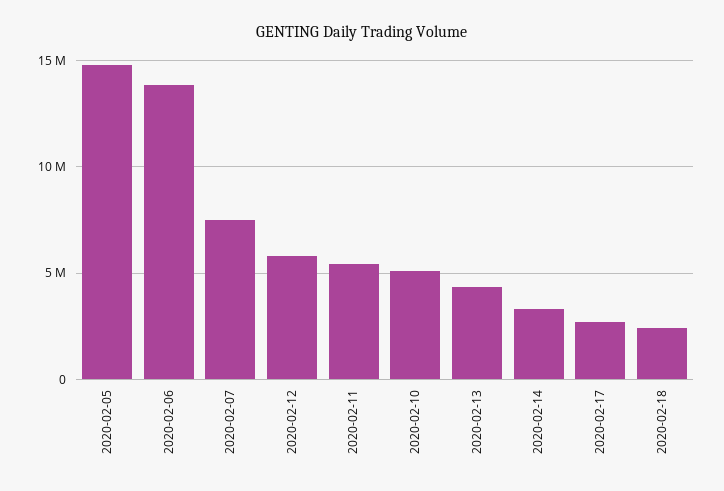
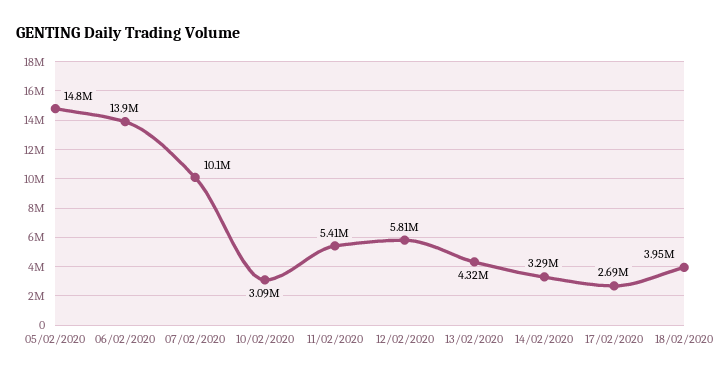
  {
    "2020-02-05": 14800000,
    "2020-02-06": 13900000,
-   "2020-02-07": 7500000,
+   "2020-02-07": 10100000,
    "2020-02-12": 5810000,
    "2020-02-11": 5410000,
-   "2020-02-10": 5000000,
+   "2020-02-10": 3090000,
    "2020-02-13": 4320000,
    "2020-02-14": 3290000,
    "2020-02-17": 2690000,
-   "2020-02-18": 2500000
+   "2020-02-18": 3950000
  }

